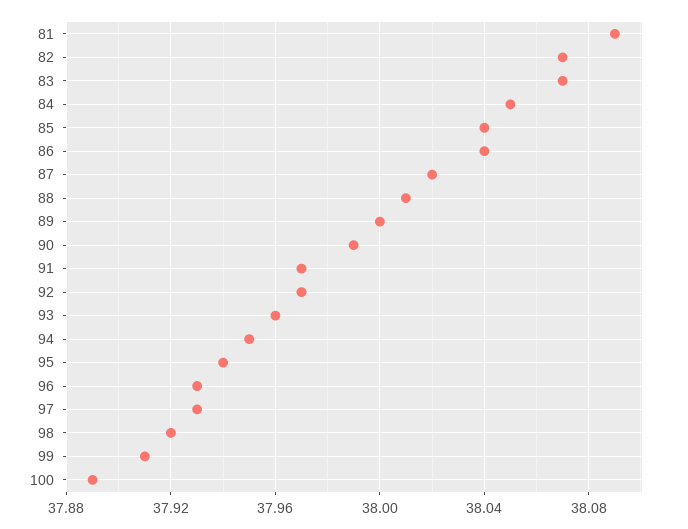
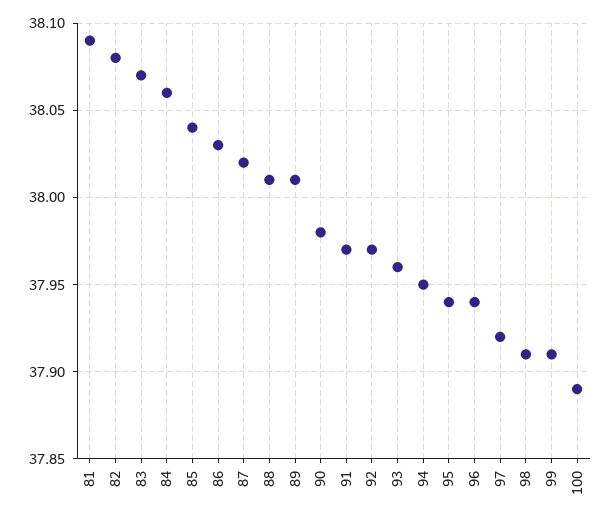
  {
    "81": 38.09,
-   "82": 38.07,
+   "82": 38.08,
    "83": 38.07,
-   "84": 38.05,
+   "84": 38.06,
    "85": 38.04,
-   "86": 38.04,
+   "86": 38.03,
    "87": 38.02,
    "88": 38.01,
-   "89": 38,
+   "89": 38.01,
-   "90": 37.99,
+   "90": 37.98,
    "91": 37.97,
    "92": 37.97,
    "93": 37.96,
    "94": 37.95,
    "95": 37.94,
-   "96": 37.93,
+   "96": 37.94,
-   "97": 37.93,
+   "97": 37.92,
-   "98": 37.92,
+   "98": 37.91,
    "99": 37.91,
    "100": 37.89
  }

